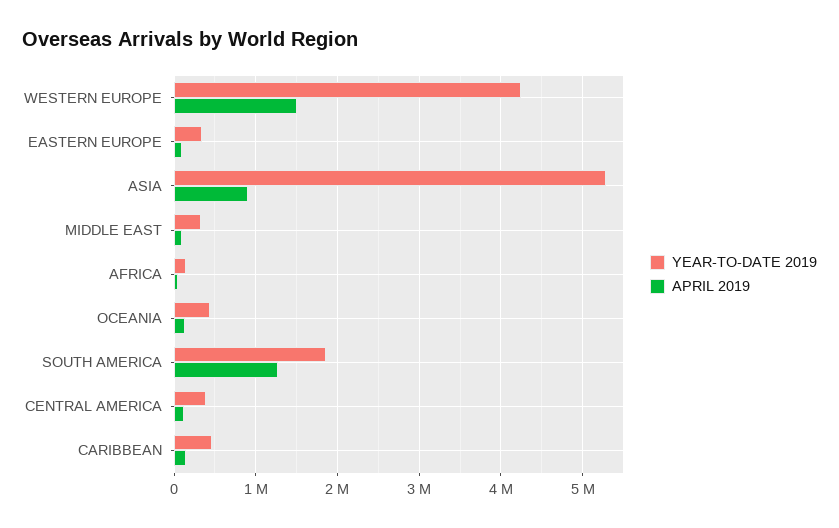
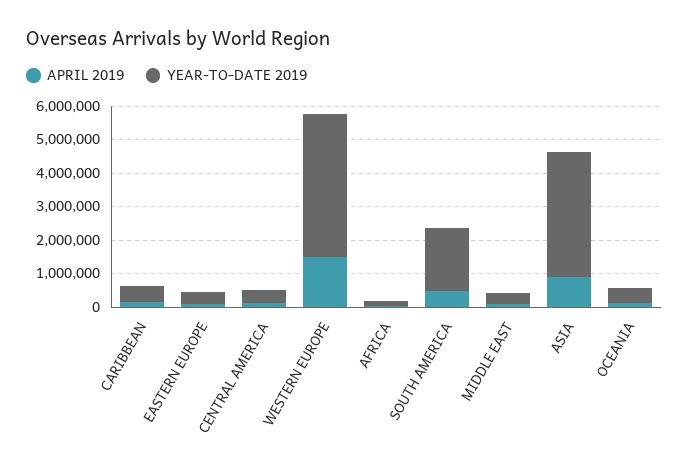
  {
    "YEAR-TO-DATE 2019": {
      "WESTERN EUROPE": 4300000,
      "EASTERN EUROPE": 300000,
-     "ASIA": 5300000,
+     "ASIA": 3750000,
      "MIDDLE EAST": 300000,
      "AFRICA": 100000,
      "OCEANIA": 400000,
      "SOUTH AMERICA": 1900000,
      "CENTRAL AMERICA": 400000,
      "CARIBBEAN": 500000
    },
    "APRIL 2019": {
      "WESTERN EUROPE": 1500000,
      "EASTERN EUROPE": 100000,
      "ASIA": 900000,
      "MIDDLE EAST": 100000,
      "AFRICA": 0,
      "OCEANIA": 100000,
-     "SOUTH AMERICA": 1300000,
+     "SOUTH AMERICA": 500000,
      "CENTRAL AMERICA": 100000,
      "CARIBBEAN": 200000
    }
  }

